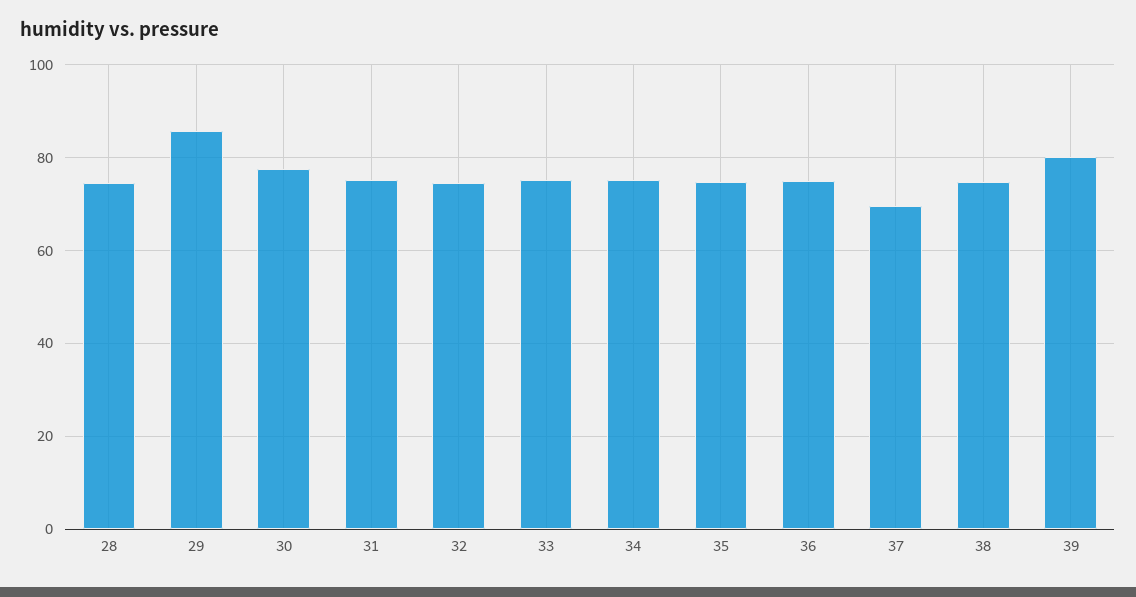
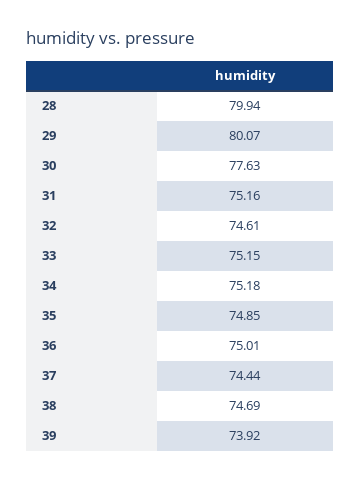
  {
-   "28": 74,
+   "28": 79.94,
-   "29": 86,
+   "29": 80.07,
    "30": 77.63,
    "31": 75.16,
    "32": 74.61,
    "33": 75.15,
    "34": 75.18,
    "35": 74.85,
    "36": 75.01,
-   "37": 70,
+   "37": 74.44,
    "38": 74.69,
-   "39": 80
+   "39": 73.92
  }

